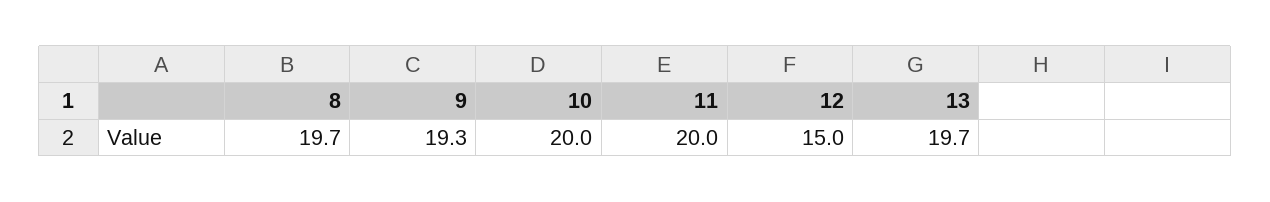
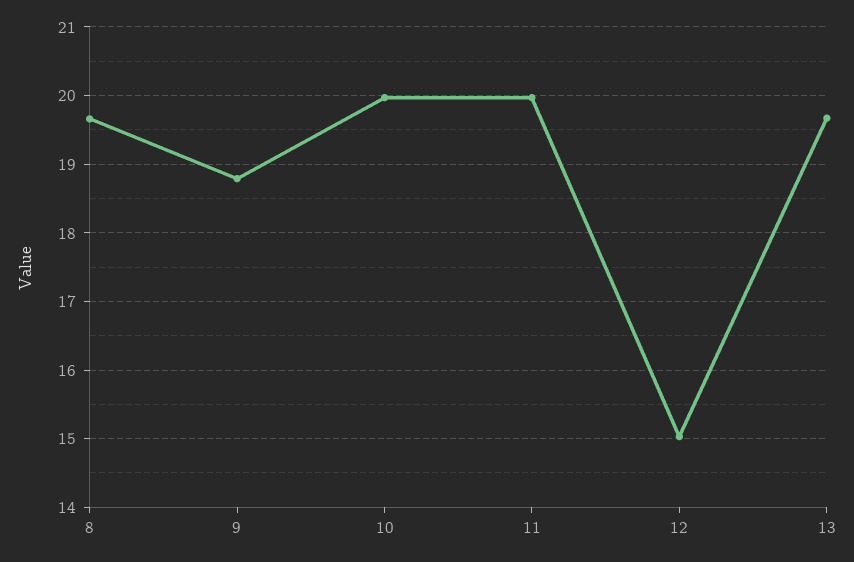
  {
    "8": 19.7,
-   "9": 19.3,
+   "9": 18.8,
    "10": 20,
    "11": 20,
    "12": 15,
    "13": 19.7
  }

